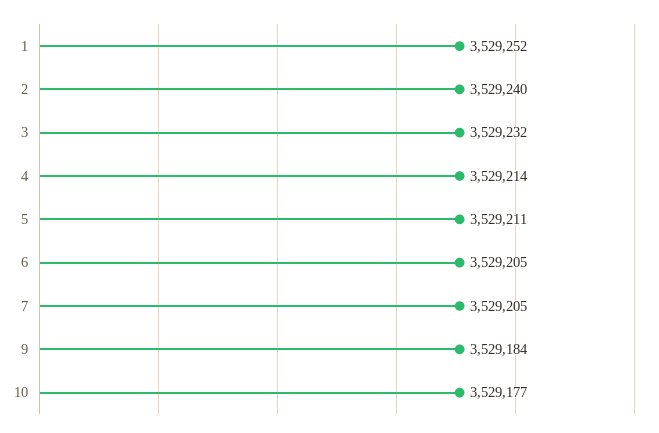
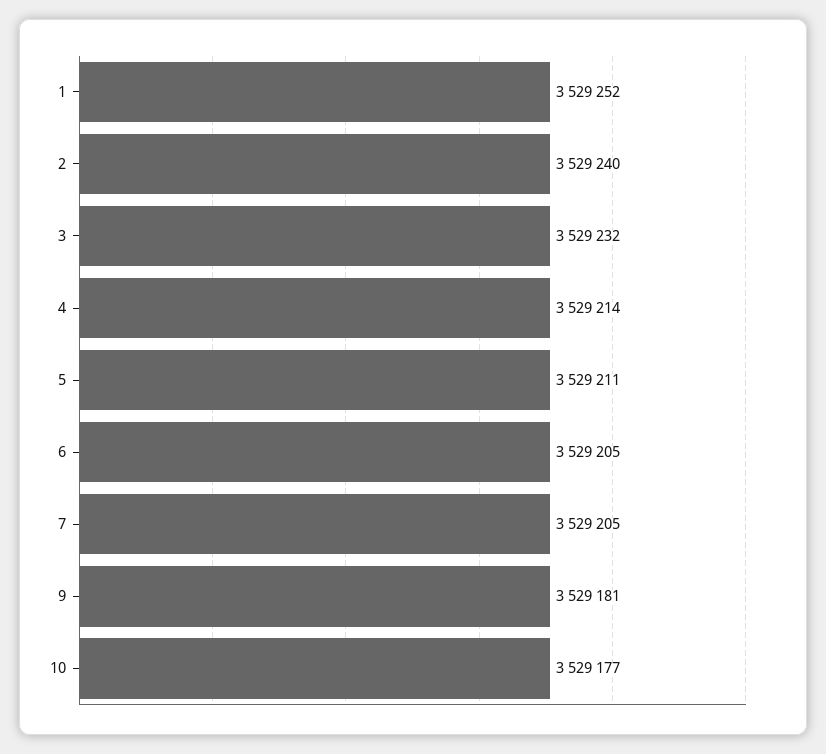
  {
    "1": 3529252,
    "2": 3529240,
    "3": 3529232,
    "4": 3529214,
    "5": 3529211,
    "6": 3529205,
    "7": 3529205,
-   "9": 3529184,
+   "9": 3529181,
    "10": 3529177
  }

